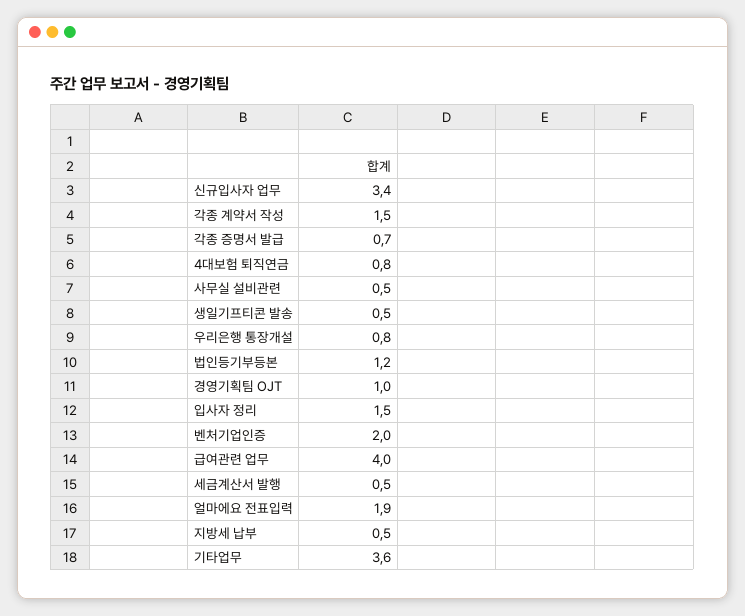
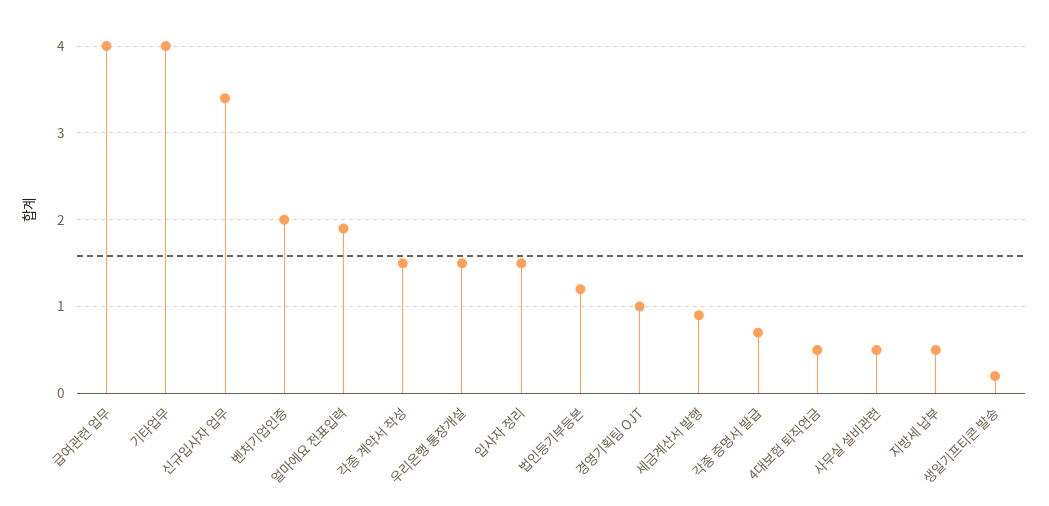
  {
    "신규입사자 업무": 3.4,
    "각종 계약서 작성": 1.5,
    "각종 증명서 발급": 0.7,
-   "4대보험 퇴직연금": 0.8,
+   "4대보험 퇴직연금": 0.5,
    "사무실 설비관련": 0.5,
-   "생일기프티콘 발송": 0.5,
+   "생일기프티콘 발송": 0.2,
-   "우리은행 통장개설": 0.8,
+   "우리은행 통장개설": 1.5,
    "법인등기부등본": 1.2,
    "경영기획팀 OJT": 1,
    "입사자 정리": 1.5,
    "벤처기업인증": 2,
    "급여관련 업무": 4,
-   "세금계산서 발행": 0.5,
+   "세금계산서 발행": 0.9,
    "얼마에요 전표입력": 1.9,
    "지방세 납부": 0.5,
-   "기타업무": 3.6
+   "기타업무": 4
  }

